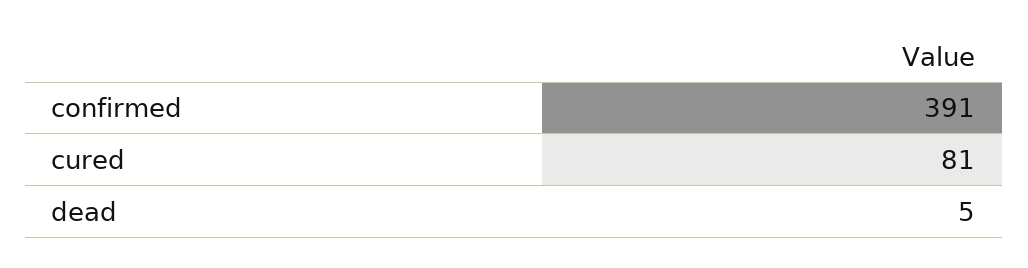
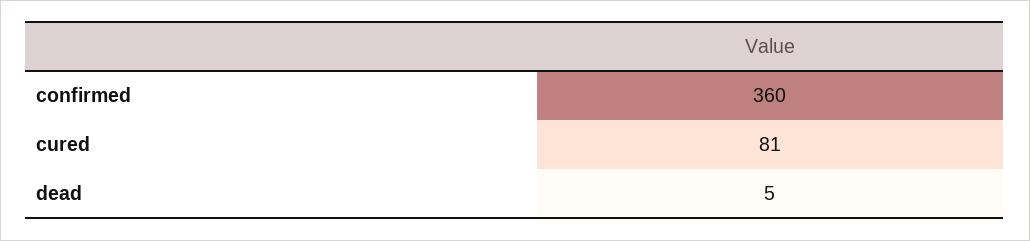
  {
-   "confirmed": 391,
+   "confirmed": 360,
    "cured": 81,
    "dead": 5
  }

